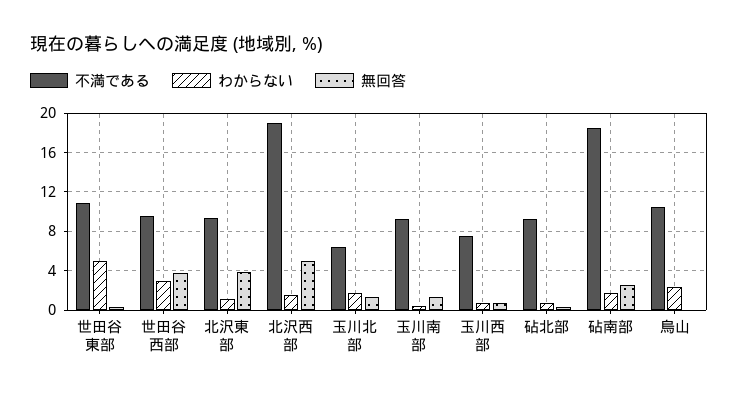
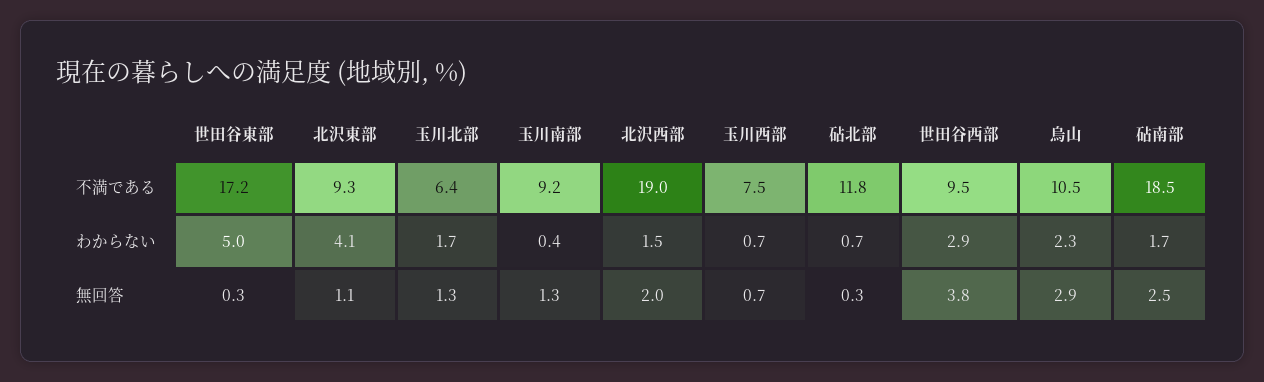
  {
    "不満である": {
-     "世田谷東部": 11,
+     "世田谷東部": 17.2,
      "世田谷西部": 9.5,
      "北沢東部": 9.3,
      "北沢西部": 19,
      "玉川北部": 6.4,
      "玉川南部": 9.2,
      "玉川西部": 7.5,
-     "砧北部": 9,
+     "砧北部": 11.8,
      "砧南部": 18.5,
      "烏山": 10.5
    },
    "わからない": {
      "世田谷東部": 5,
      "世田谷西部": 2.9,
-     "北沢東部": 1,
+     "北沢東部": 4.1,
      "北沢西部": 1.5,
      "玉川北部": 1.7,
      "玉川南部": 0.4,
      "玉川西部": 0.7,
      "砧北部": 0.7,
      "砧南部": 1.7,
      "烏山": 2.3
    },
    "無回答": {
      "世田谷東部": 0.3,
      "世田谷西部": 3.8,
-     "北沢東部": 4,
+     "北沢東部": 1.1,
-     "北沢西部": 5,
+     "北沢西部": 2,
      "玉川北部": 1.3,
      "玉川南部": 1.3,
      "玉川西部": 0.7,
      "砧北部": 0.3,
      "砧南部": 2.5,
-     "烏山": 0
+     "烏山": 2.9
    }
  }

